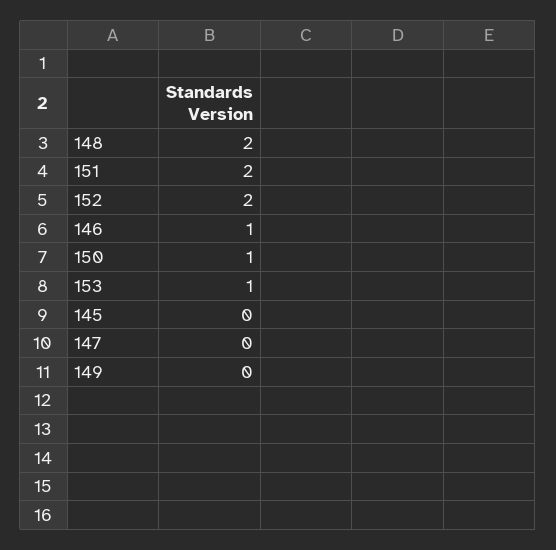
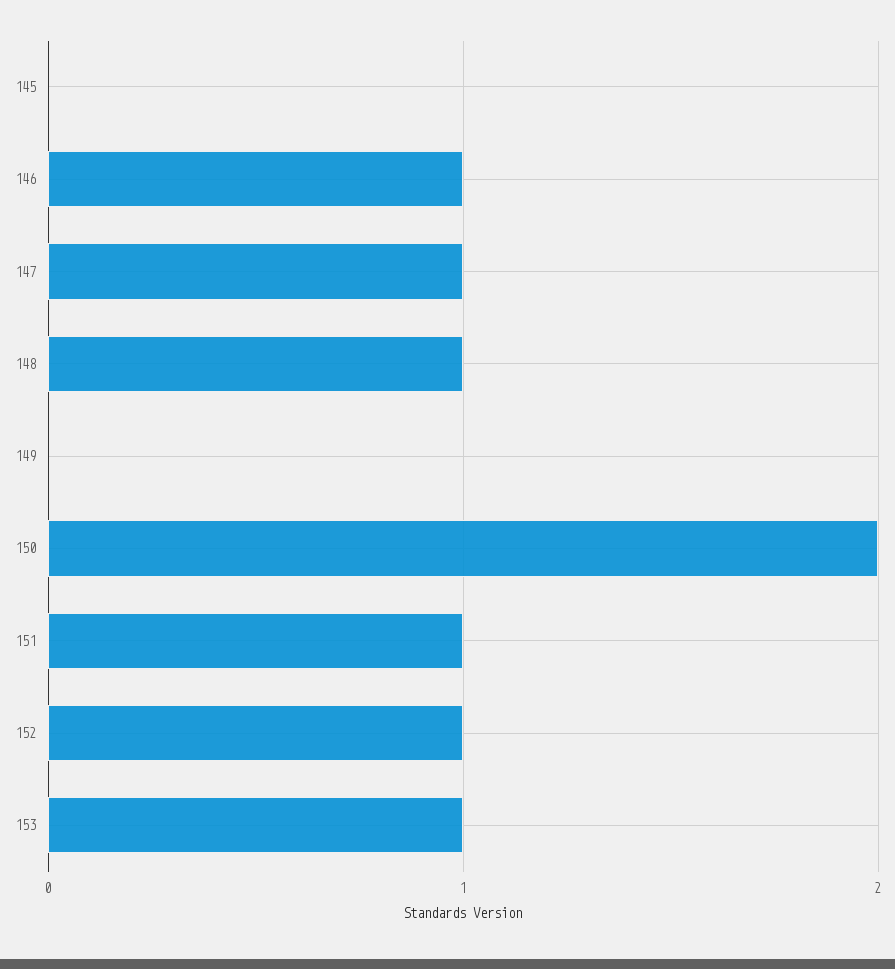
  {
-   "148": 2,
+   "148": 1,
-   "151": 2,
+   "151": 1,
-   "152": 2,
+   "152": 1,
    "146": 1,
-   "150": 1,
+   "150": 2,
    "153": 1,
    "145": 0,
-   "147": 0,
+   "147": 1,
    "149": 0
  }

